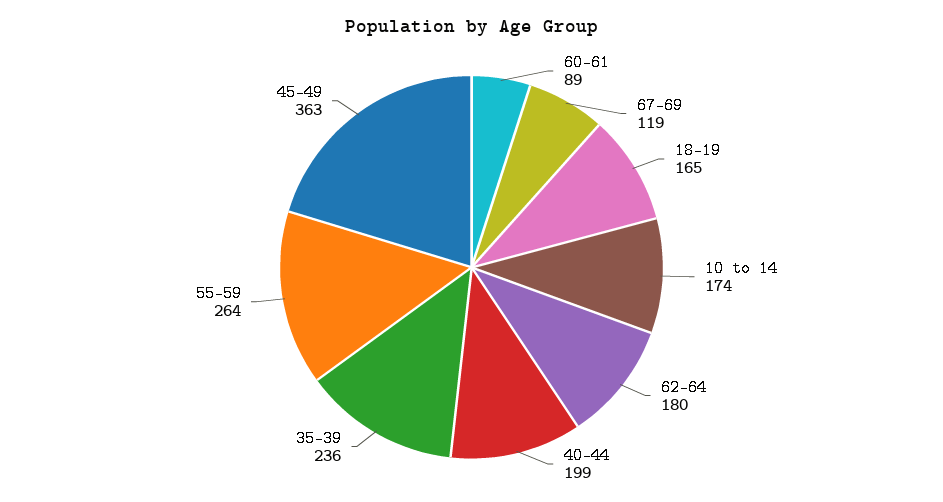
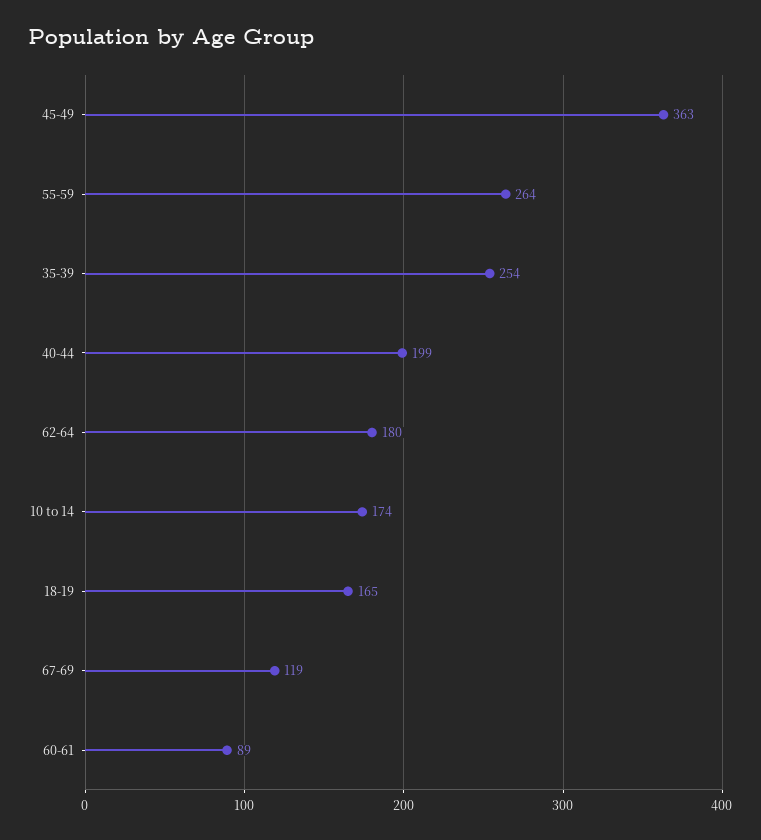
  {
    "60-61": 89,
    "67-69": 119,
    "18-19": 165,
    "10 to 14": 174,
    "62-64": 180,
    "40-44": 199,
-   "35-39": 236,
+   "35-39": 254,
    "55-59": 264,
    "45-49": 363
  }

